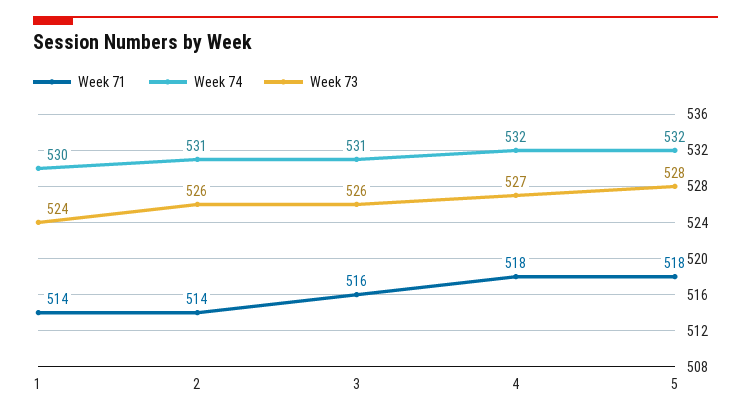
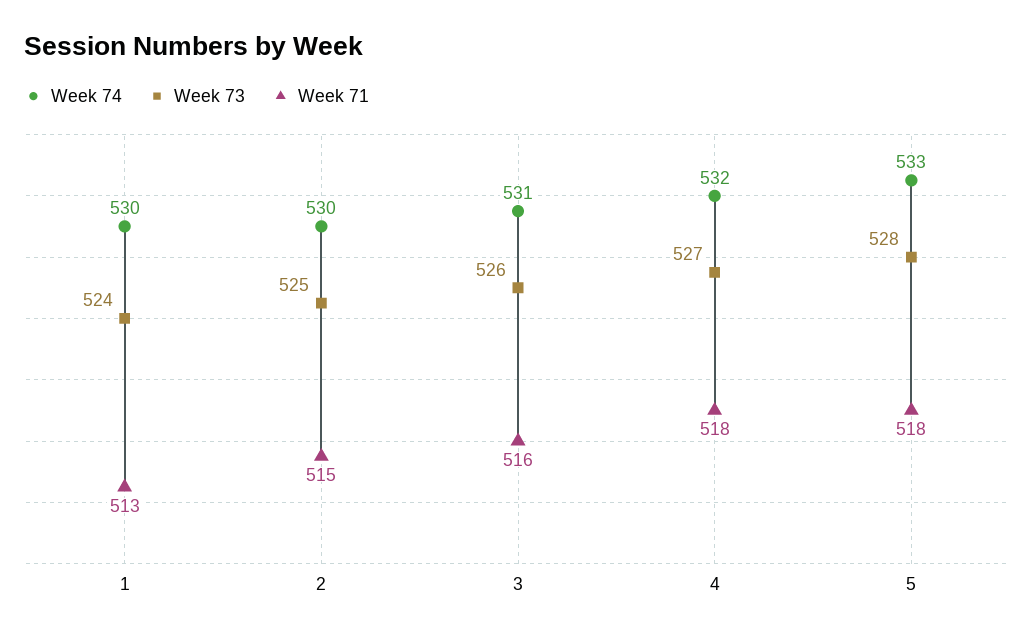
  {
    "Week 71": {
-     "1": 514,
+     "1": 513,
-     "2": 514,
+     "2": 515,
      "3": 516,
      "4": 518,
      "5": 518
    },
    "Week 74": {
      "1": 530,
-     "2": 531,
+     "2": 530,
      "3": 531,
      "4": 532,
-     "5": 532
+     "5": 533
    },
    "Week 73": {
      "1": 524,
-     "2": 526,
+     "2": 525,
      "3": 526,
      "4": 527,
      "5": 528
    }
  }

